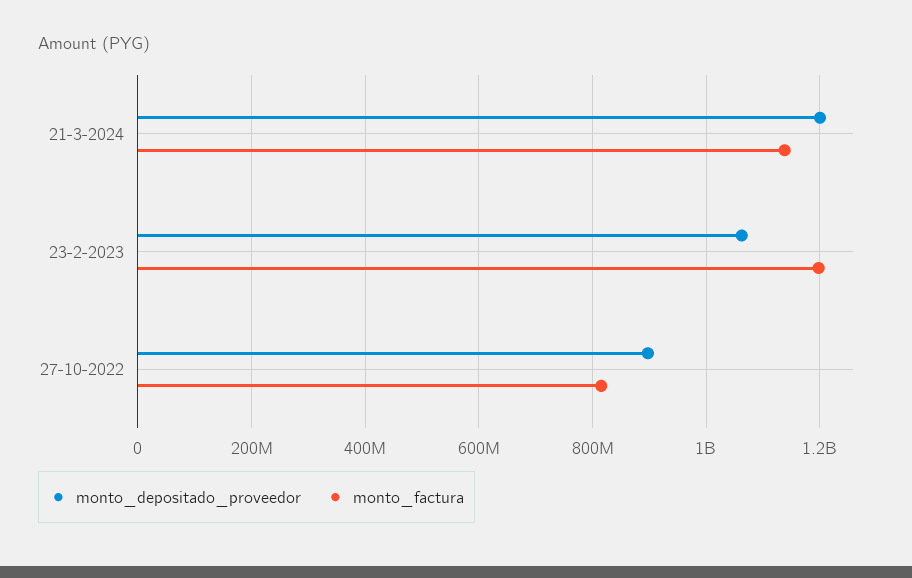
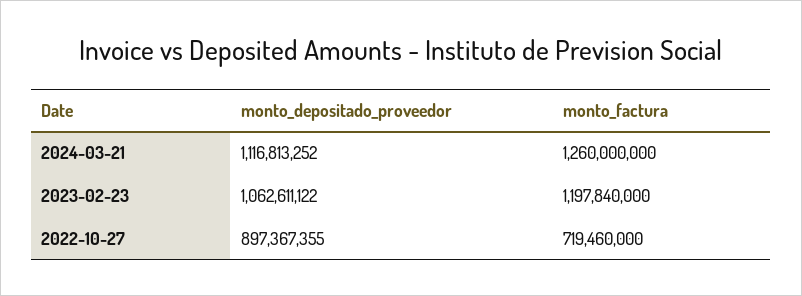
  {
    "monto_depositado_proveedor": {
-     "21-3-2024": 1200000000,
+     "21-3-2024": 1116813252,
      "23-2-2023": 1062611122,
      "27-10-2022": 897367355
    },
    "monto_factura": {
-     "21-3-2024": 1140000000,
+     "21-3-2024": 1260000000,
      "23-2-2023": 1197840000,
-     "27-10-2022": 820000000
+     "27-10-2022": 719460000
    }
  }

